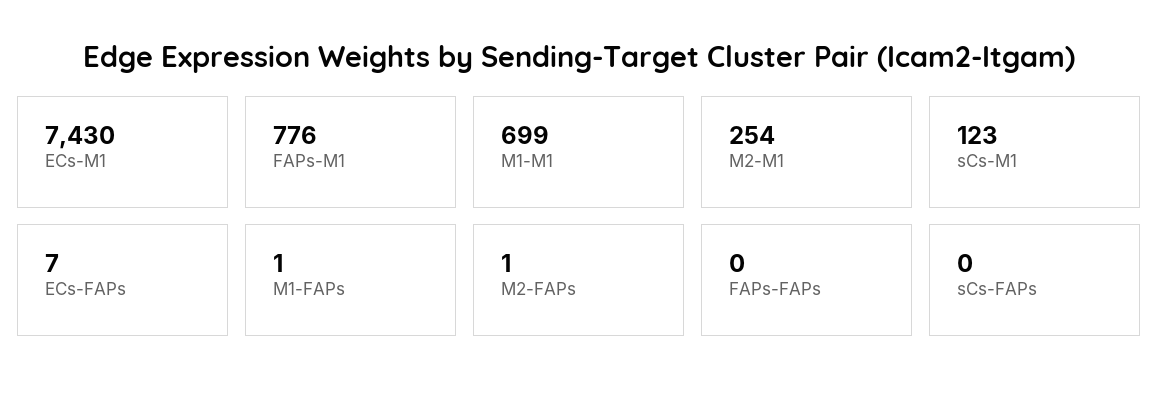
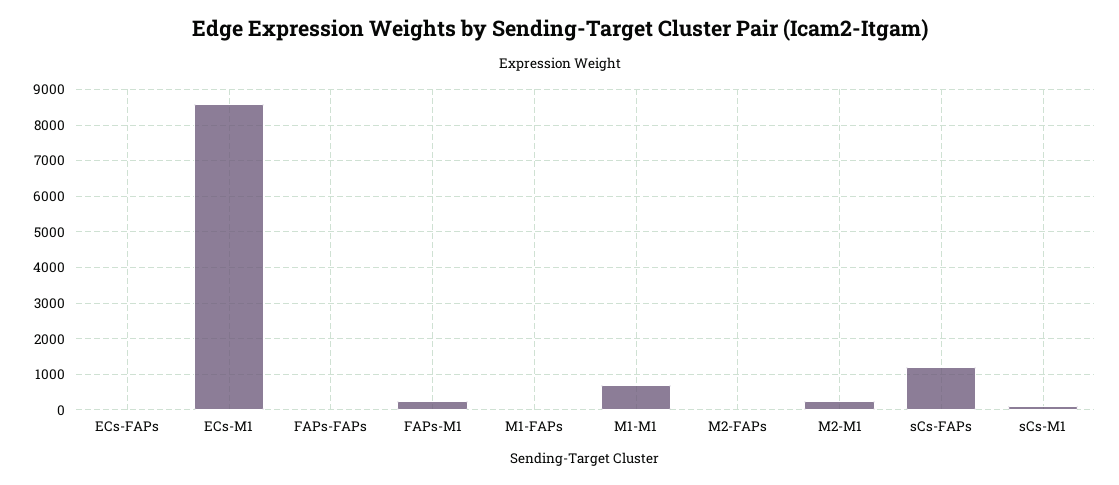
  {
-   "ECs-M1": 7430,
+   "ECs-M1": 8600,
-   "FAPs-M1": 776,
+   "FAPs-M1": 200,
    "M1-M1": 699,
    "M2-M1": 254,
    "sCs-M1": 123,
    "ECs-FAPs": 7,
    "M1-FAPs": 1,
    "M2-FAPs": 1,
    "FAPs-FAPs": 0,
-   "sCs-FAPs": 0
+   "sCs-FAPs": 1200
  }

